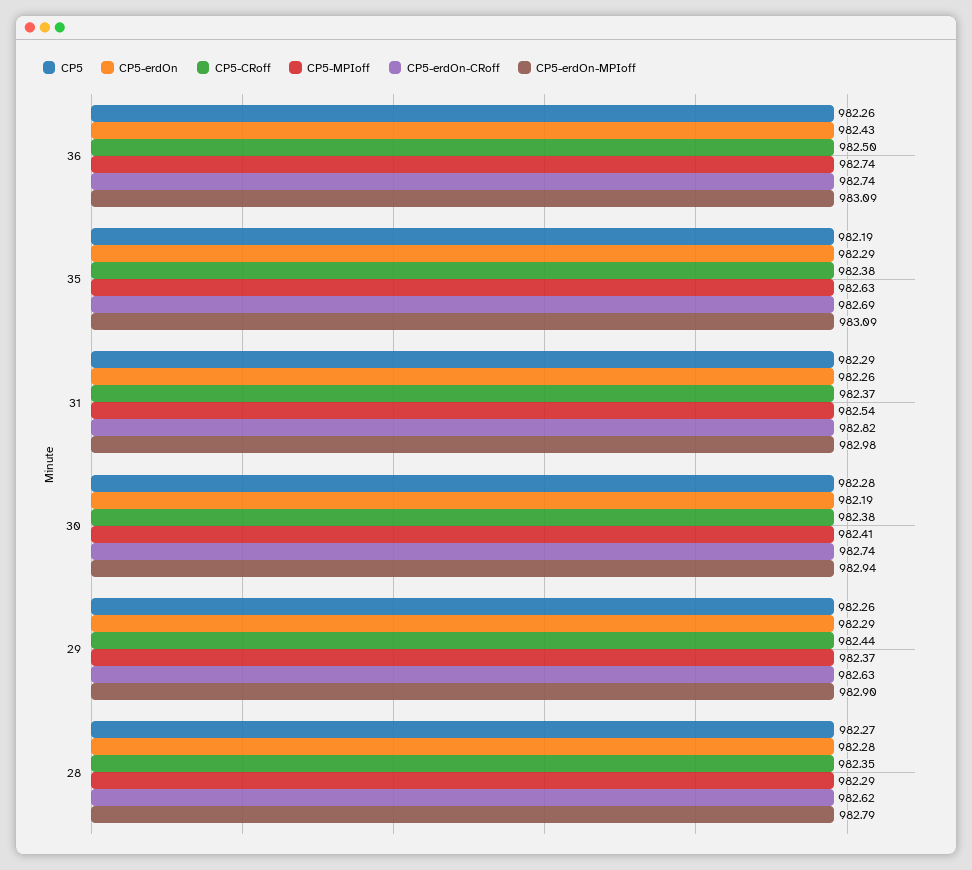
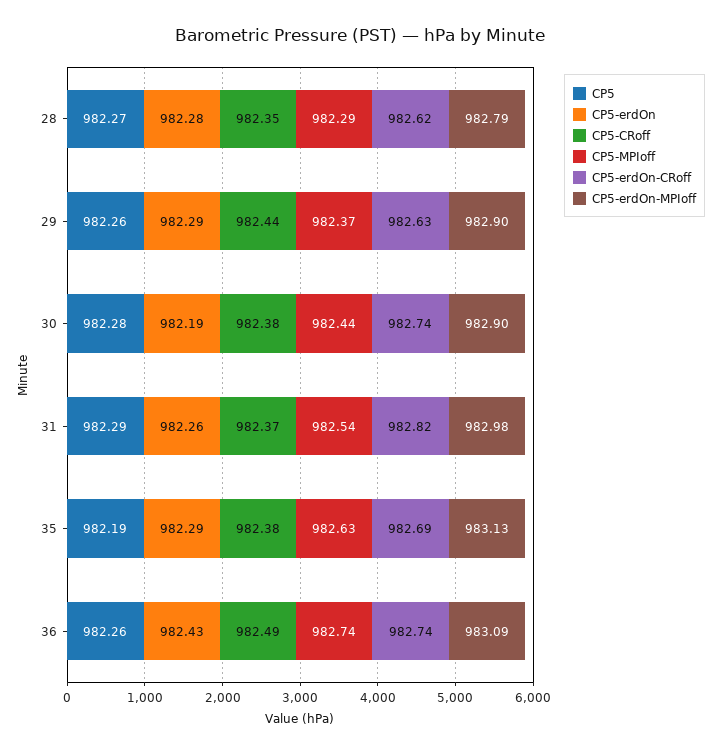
  {
    "CP5": {
      "36": 982.26,
      "35": 982.19,
      "31": 982.29,
      "30": 982.28,
      "29": 982.26,
      "28": 982.27
    },
    "CP5-erdOn": {
      "36": 982.43,
      "35": 982.29,
      "31": 982.26,
      "30": 982.19,
      "29": 982.29,
      "28": 982.28
    },
    "CP5-CRoff": {
-     "36": 982.5,
+     "36": 982.49,
      "35": 982.38,
      "31": 982.37,
      "30": 982.38,
      "29": 982.44,
      "28": 982.35
    },
    "CP5-MPIoff": {
      "36": 982.74,
      "35": 982.63,
      "31": 982.54,
-     "30": 982.41,
+     "30": 982.44,
      "29": 982.37,
      "28": 982.29
    },
    "CP5-erdOn-CRoff": {
      "36": 982.74,
      "35": 982.69,
      "31": 982.82,
      "30": 982.74,
      "29": 982.63,
      "28": 982.62
    },
    "CP5-erdOn-MPIoff": {
      "36": 983.09,
-     "35": 983.09,
+     "35": 983.13,
      "31": 982.98,
-     "30": 982.94,
+     "30": 982.9,
      "29": 982.9,
      "28": 982.79
    }
  }

